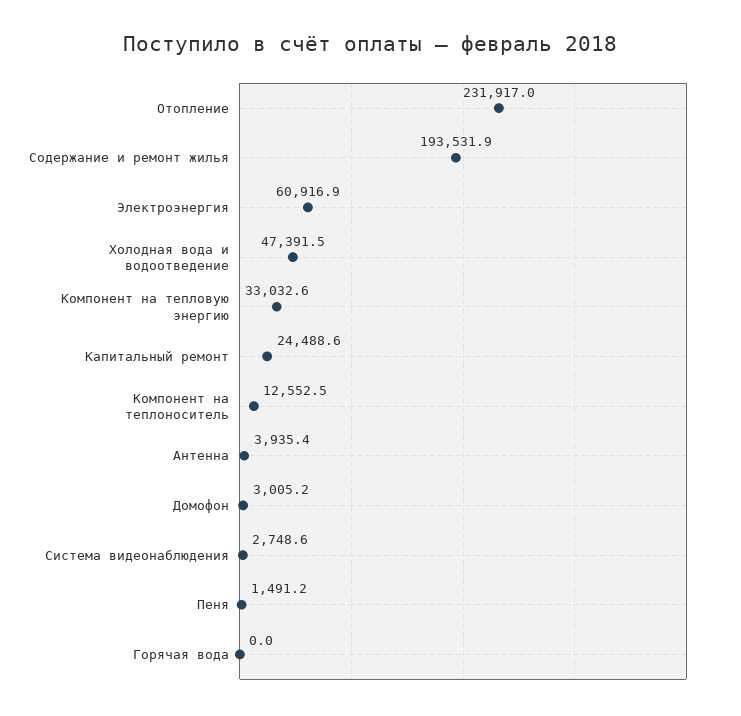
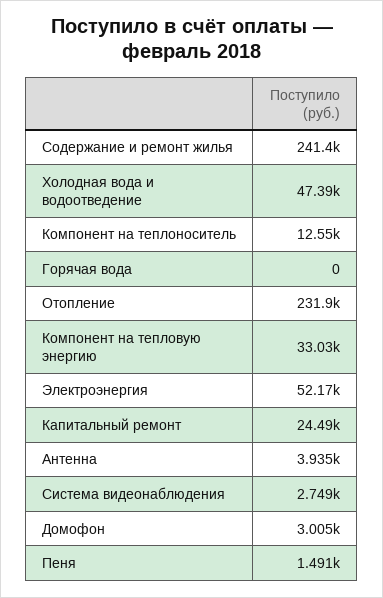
  {
    "Отопление": 231917,
-   "Содержание и ремонт жилья": 193531.9,
+   "Содержание и ремонт жилья": 241400,
-   "Электроэнергия": 60916.9,
+   "Электроэнергия": 52170,
    "Холодная вода и водоотведение": 47391.5,
    "Компонент на тепловую энергию": 33032.6,
    "Капитальный ремонт": 24488.6,
    "Компонент на теплоноситель": 12552.5,
    "Антенна": 3935.4,
    "Домофон": 3005.2,
    "Система видеонаблюдения": 2748.6,
    "Пеня": 1491.2,
    "Горячая вода": 0
  }

